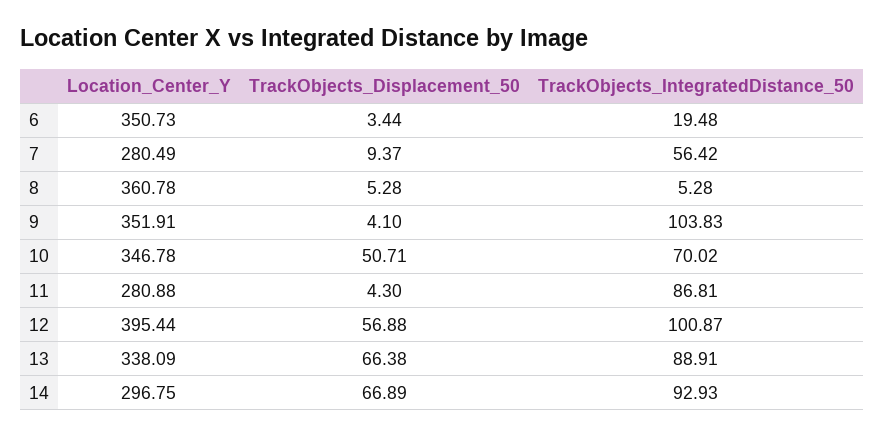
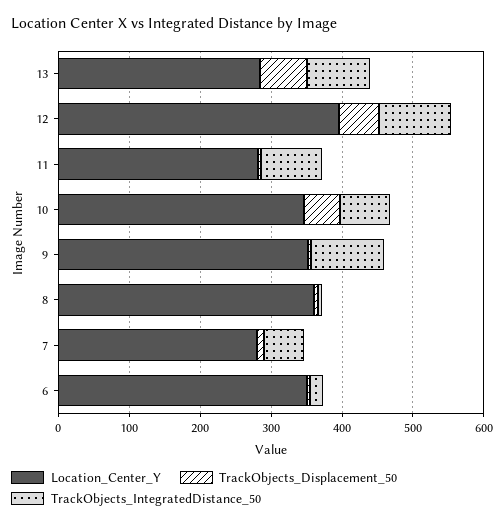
  {
    "Location_Center_Y": {
      "6": 350.73,
      "7": 280.49,
      "8": 360.78,
      "9": 351.91,
      "10": 346.78,
      "11": 280.88,
      "12": 395.44,
-     "13": 338.09,
+     "13": 280
-     "14": 296.75
    },
    "TrackObjects_Displacement_50": {
      "6": 3.44,
      "7": 9.37,
      "8": 5.28,
      "9": 4.1,
      "10": 50.71,
      "11": 4.3,
      "12": 56.88,
-     "13": 66.38,
+     "13": 66.38
-     "14": 66.89
    },
    "TrackObjects_IntegratedDistance_50": {
      "6": 19.48,
      "7": 56.42,
      "8": 5.28,
      "9": 103.83,
      "10": 70.02,
      "11": 86.81,
      "12": 100.87,
-     "13": 88.91,
+     "13": 88.91
-     "14": 92.93
    }
  }

